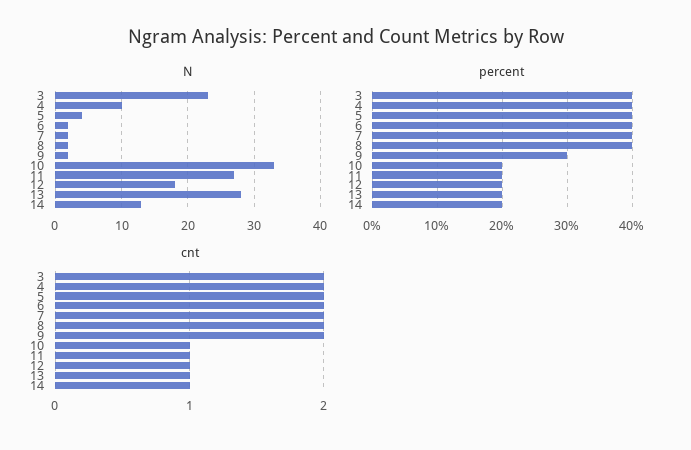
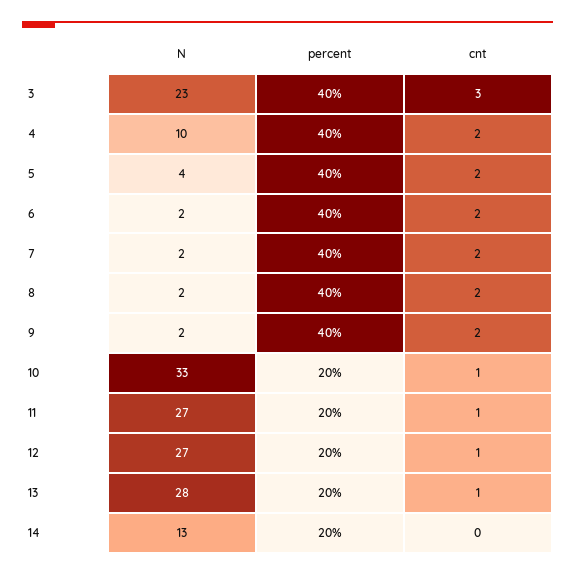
  {
    "N": {
      "3": 23,
      "4": 10,
      "5": 4,
      "6": 2,
      "7": 2,
      "8": 2,
      "9": 2,
      "10": 33,
      "11": 27,
-     "12": 18,
+     "12": 27,
      "13": 28,
      "14": 13
    },
    "percent": {
      "3": 40,
      "4": 40,
      "5": 40,
      "6": 40,
      "7": 40,
      "8": 40,
-     "9": 30,
+     "9": 40,
      "10": 20,
      "11": 20,
      "12": 20,
      "13": 20,
      "14": 20
    },
    "cnt": {
-     "3": 2,
+     "3": 3,
      "4": 2,
      "5": 2,
      "6": 2,
      "7": 2,
      "8": 2,
      "9": 2,
      "10": 1,
      "11": 1,
      "12": 1,
      "13": 1,
-     "14": 1
+     "14": 0
    }
  }

